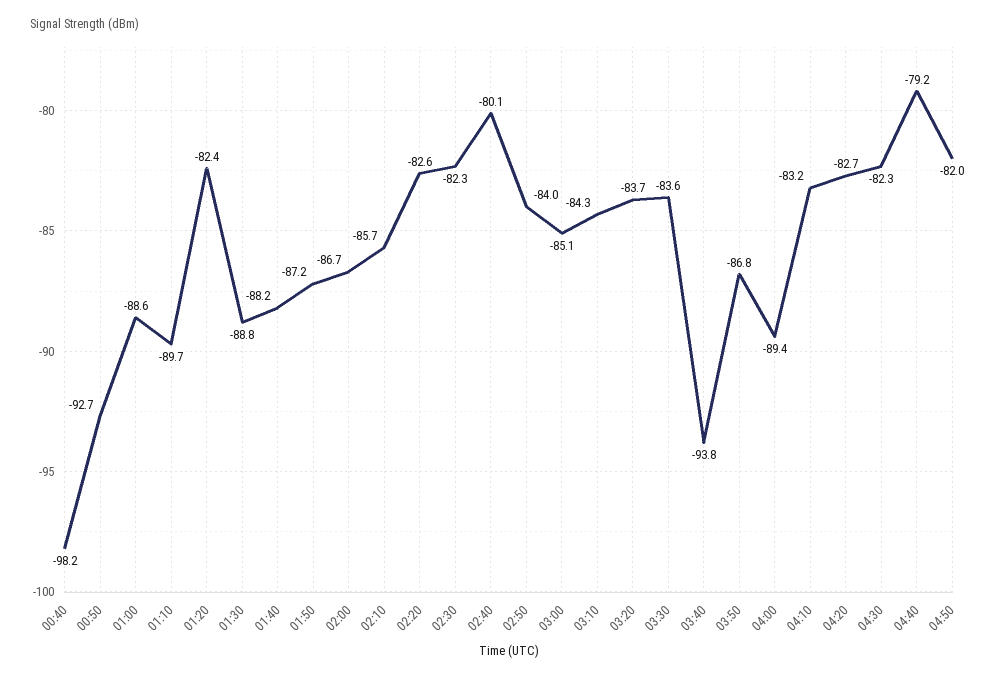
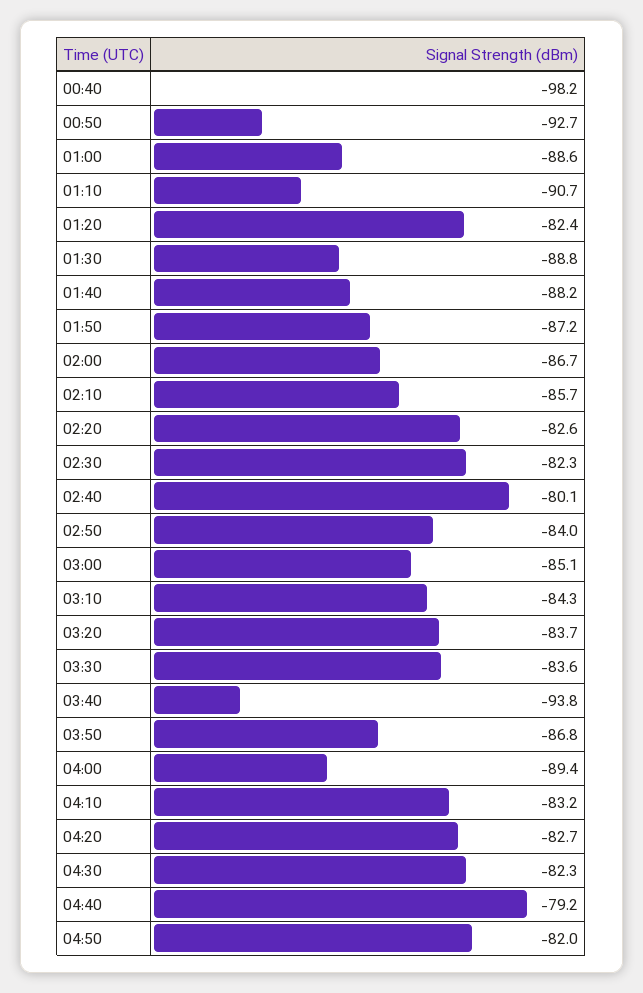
  {
    "00:40": -98.2,
    "00:50": -92.7,
    "01:00": -88.6,
-   "01:10": -89.7,
+   "01:10": -90.7,
    "01:20": -82.4,
    "01:30": -88.8,
    "01:40": -88.2,
    "01:50": -87.2,
    "02:00": -86.7,
    "02:10": -85.7,
    "02:20": -82.6,
    "02:30": -82.3,
    "02:40": -80.1,
    "02:50": -84,
    "03:00": -85.1,
    "03:10": -84.3,
    "03:20": -83.7,
    "03:30": -83.6,
    "03:40": -93.8,
    "03:50": -86.8,
    "04:00": -89.4,
    "04:10": -83.2,
    "04:20": -82.7,
    "04:30": -82.3,
    "04:40": -79.2,
    "04:50": -82
  }

